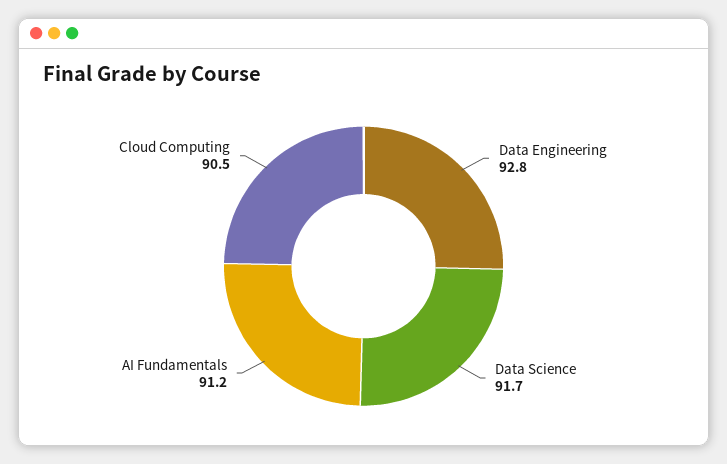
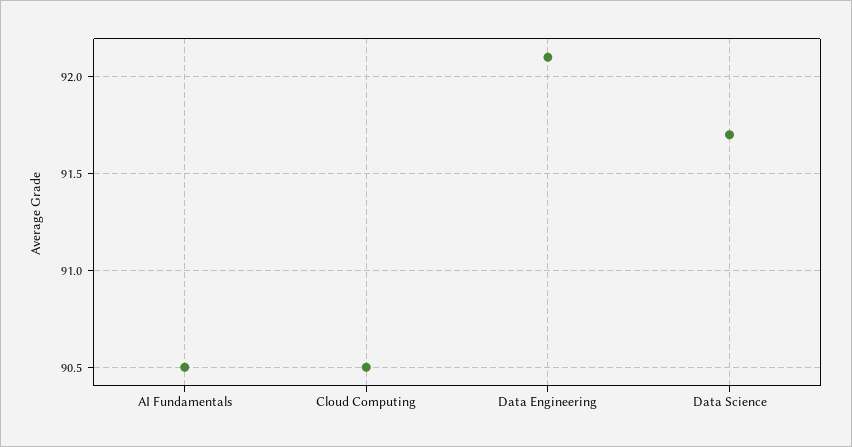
  {
-   "Data Engineering": 92.8,
+   "Data Engineering": 92.1,
    "Data Science": 91.7,
-   "AI Fundamentals": 91.2,
+   "AI Fundamentals": 90.5,
    "Cloud Computing": 90.5
  }

